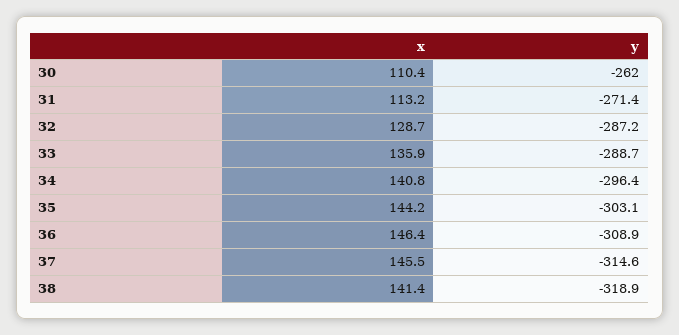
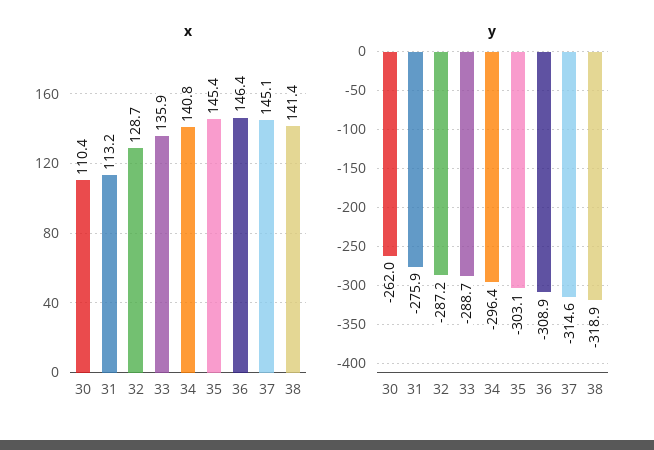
  {
    "x": {
      "30": 110.4,
      "31": 113.2,
      "32": 128.7,
      "33": 135.9,
      "34": 140.8,
-     "35": 144.2,
+     "35": 145.4,
      "36": 146.4,
-     "37": 145.5,
+     "37": 145.1,
      "38": 141.4
    },
    "y": {
      "30": -262,
-     "31": -271.4,
+     "31": -275.9,
      "32": -287.2,
      "33": -288.7,
      "34": -296.4,
      "35": -303.1,
      "36": -308.9,
      "37": -314.6,
      "38": -318.9
    }
  }

